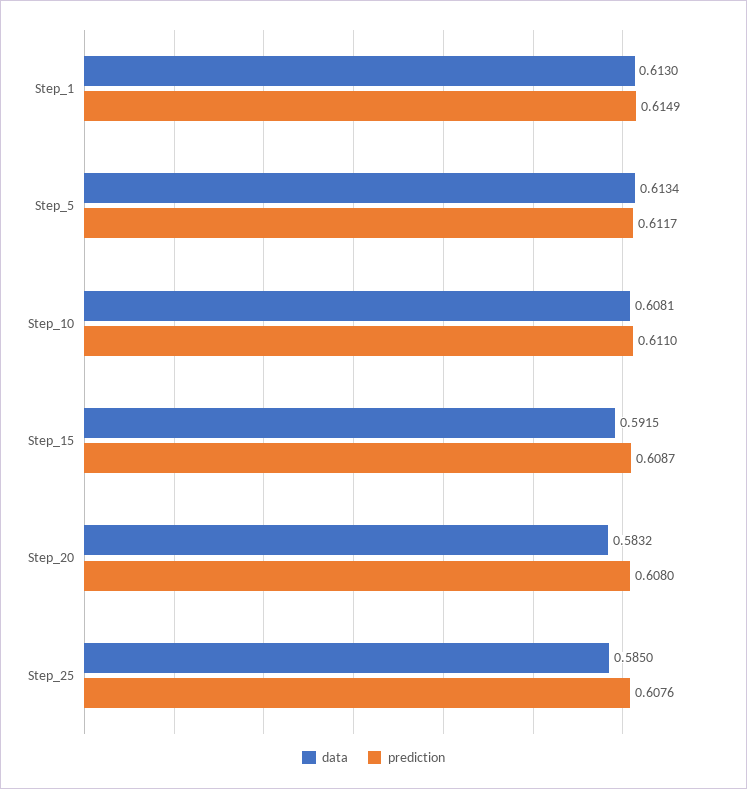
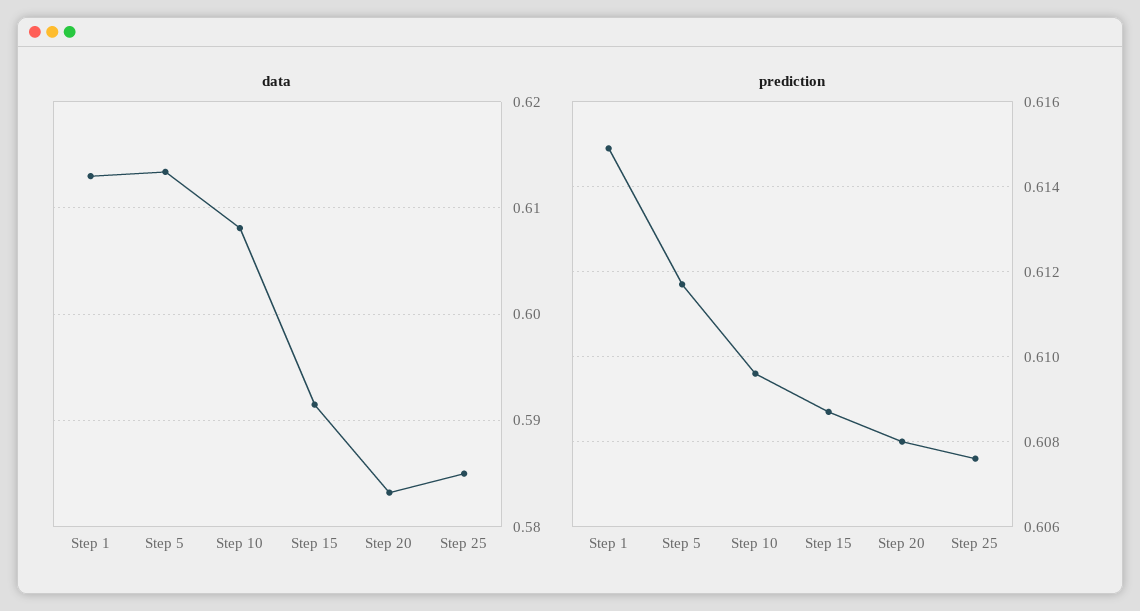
  {
    "data": {
      "Step_1": 0.613,
      "Step_5": 0.6134,
      "Step_10": 0.6081,
      "Step_15": 0.5915,
      "Step_20": 0.5832,
      "Step_25": 0.585
    },
    "prediction": {
      "Step_1": 0.6149,
      "Step_5": 0.6117,
-     "Step_10": 0.611,
+     "Step_10": 0.6095,
      "Step_15": 0.6087,
      "Step_20": 0.608,
      "Step_25": 0.6076
    }
  }

